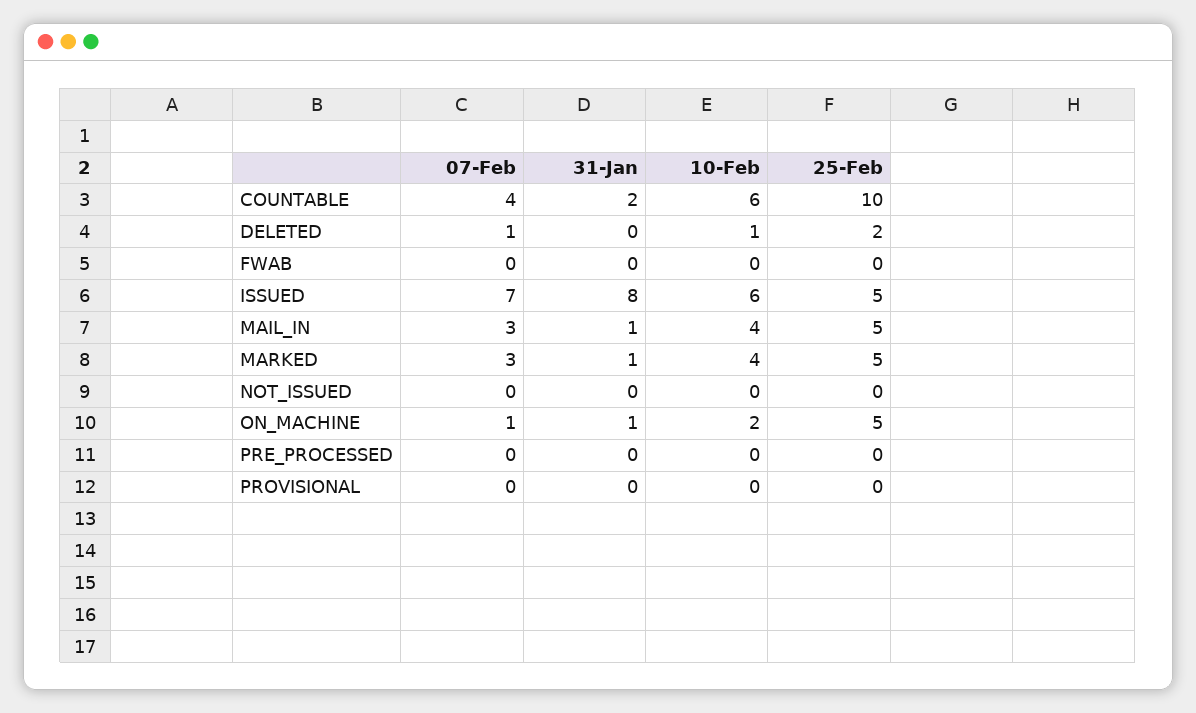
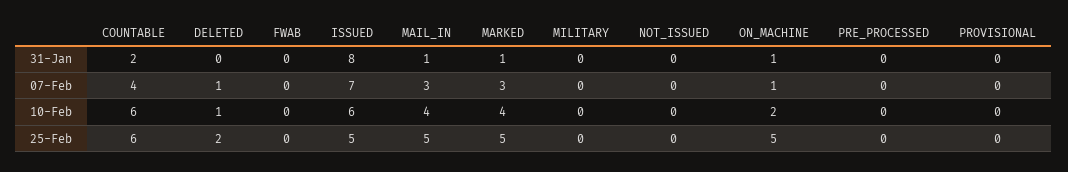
  {
    "07-Feb": {
      "COUNTABLE": 4,
      "DELETED": 1,
      "FWAB": 0,
      "ISSUED": 7,
      "MAIL_IN": 3,
      "MARKED": 3,
      "NOT_ISSUED": 0,
      "ON_MACHINE": 1,
      "PRE_PROCESSED": 0,
-     "PROVISIONAL": 0
+     "PROVISIONAL": 0,
+     "MILITARY": 0
    },
    "31-Jan": {
      "COUNTABLE": 2,
      "DELETED": 0,
      "FWAB": 0,
      "ISSUED": 8,
      "MAIL_IN": 1,
      "MARKED": 1,
      "NOT_ISSUED": 0,
      "ON_MACHINE": 1,
      "PRE_PROCESSED": 0,
-     "PROVISIONAL": 0
+     "PROVISIONAL": 0,
+     "MILITARY": 0
    },
    "10-Feb": {
      "COUNTABLE": 6,
      "DELETED": 1,
      "FWAB": 0,
      "ISSUED": 6,
      "MAIL_IN": 4,
      "MARKED": 4,
      "NOT_ISSUED": 0,
      "ON_MACHINE": 2,
      "PRE_PROCESSED": 0,
-     "PROVISIONAL": 0
+     "PROVISIONAL": 0,
+     "MILITARY": 0
    },
    "25-Feb": {
-     "COUNTABLE": 10,
+     "COUNTABLE": 6,
      "DELETED": 2,
      "FWAB": 0,
      "ISSUED": 5,
      "MAIL_IN": 5,
      "MARKED": 5,
      "NOT_ISSUED": 0,
      "ON_MACHINE": 5,
      "PRE_PROCESSED": 0,
-     "PROVISIONAL": 0
+     "PROVISIONAL": 0,
+     "MILITARY": 0
    }
  }

